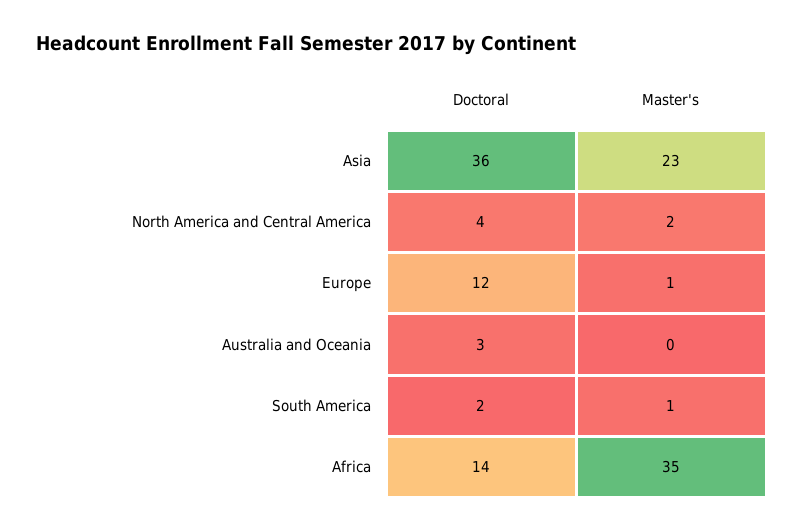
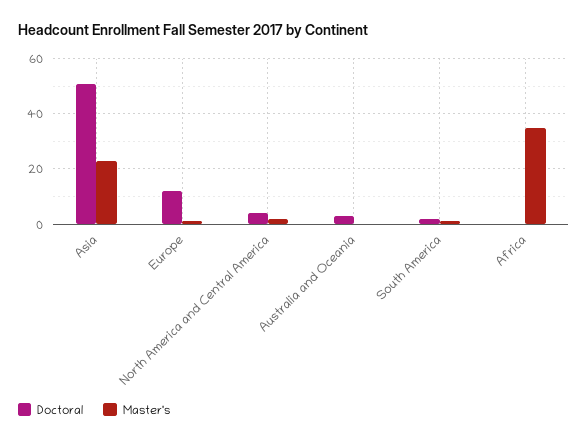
  {
    "Doctoral": {
-     "Asia": 36,
+     "Asia": 50,
      "North America and Central America": 4,
      "Europe": 12,
      "Australia and Oceania": 3,
      "South America": 2,
-     "Africa": 14
+     "Africa": 0
    },
    "Master's": {
      "Asia": 23,
      "North America and Central America": 2,
      "Europe": 1,
      "Australia and Oceania": 0,
      "South America": 1,
      "Africa": 35
    }
  }

